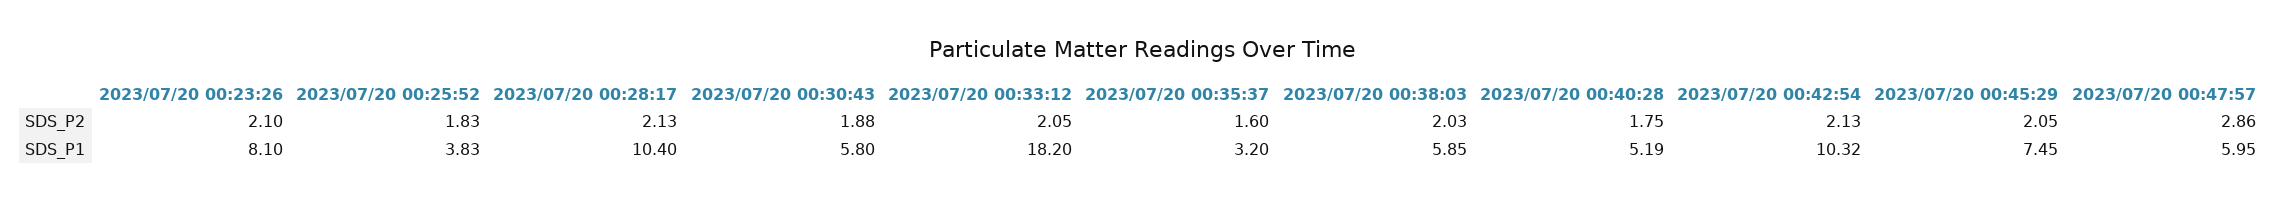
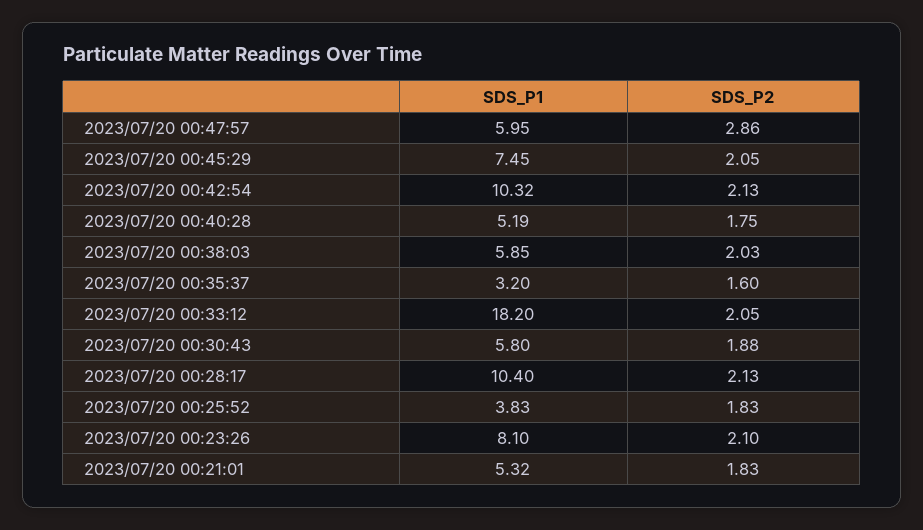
  {
    "2023/07/20 00:23:26": {
      "SDS_P2": 2.1,
      "SDS_P1": 8.1
    },
    "2023/07/20 00:25:52": {
      "SDS_P2": 1.83,
      "SDS_P1": 3.83
    },
    "2023/07/20 00:28:17": {
      "SDS_P2": 2.13,
      "SDS_P1": 10.4
    },
    "2023/07/20 00:30:43": {
      "SDS_P2": 1.88,
      "SDS_P1": 5.8
    },
    "2023/07/20 00:33:12": {
      "SDS_P2": 2.05,
      "SDS_P1": 18.2
    },
    "2023/07/20 00:35:37": {
      "SDS_P2": 1.6,
      "SDS_P1": 3.2
    },
    "2023/07/20 00:38:03": {
      "SDS_P2": 2.03,
      "SDS_P1": 5.85
    },
    "2023/07/20 00:40:28": {
      "SDS_P2": 1.75,
      "SDS_P1": 5.19
    },
    "2023/07/20 00:42:54": {
      "SDS_P2": 2.13,
      "SDS_P1": 10.32
    },
    "2023/07/20 00:45:29": {
      "SDS_P2": 2.05,
      "SDS_P1": 7.45
    },
    "2023/07/20 00:47:57": {
      "SDS_P2": 2.86,
      "SDS_P1": 5.95
-   }
+   },
+   "2023/07/20 00:21:01": {
+     "SDS_P1": 5.32,
+     "SDS_P2": 1.83
+   }
  }

